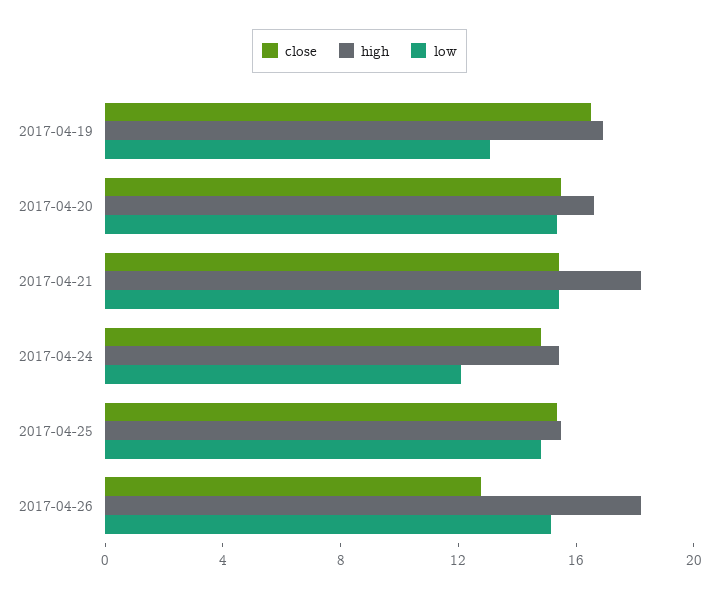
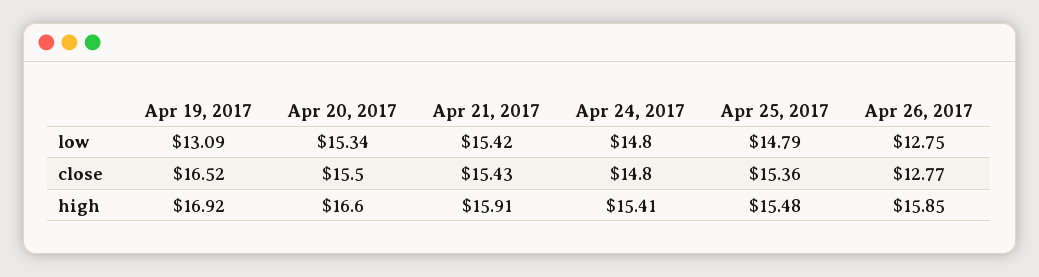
  {
    "close": {
      "2017-04-19": 16.52,
      "2017-04-20": 15.5,
      "2017-04-21": 15.43,
      "2017-04-24": 14.8,
      "2017-04-25": 15.36,
      "2017-04-26": 12.77
    },
    "high": {
      "2017-04-19": 16.92,
      "2017-04-20": 16.6,
-     "2017-04-21": 18,
+     "2017-04-21": 15.91,
      "2017-04-24": 15.41,
      "2017-04-25": 15.48,
-     "2017-04-26": 18
+     "2017-04-26": 15.85
    },
    "low": {
      "2017-04-19": 13.09,
      "2017-04-20": 15.34,
      "2017-04-21": 15.42,
-     "2017-04-24": 12,
+     "2017-04-24": 14.8,
      "2017-04-25": 14.79,
-     "2017-04-26": 15
+     "2017-04-26": 12.75
    }
  }

